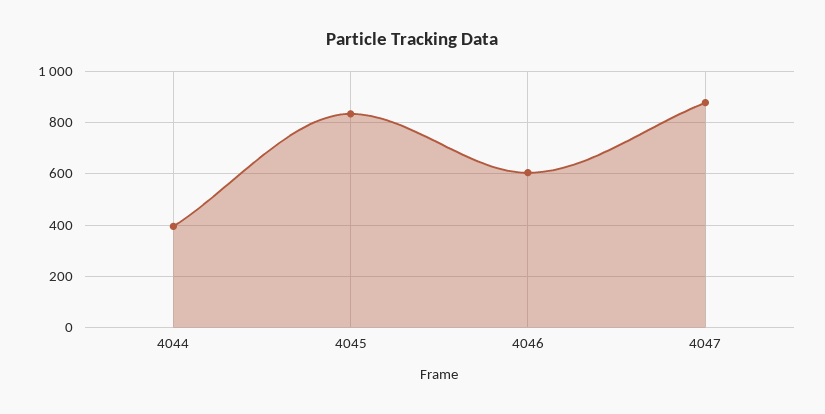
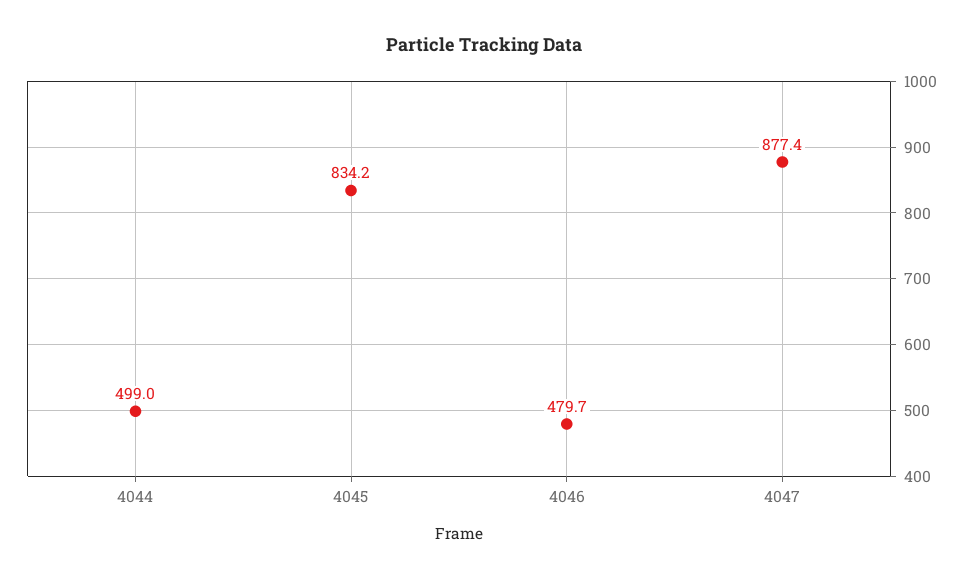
  {
-   "4044": 400,
+   "4044": 499,
    "4045": 834.2,
-   "4046": 600,
+   "4046": 479.7,
    "4047": 877.4
  }

